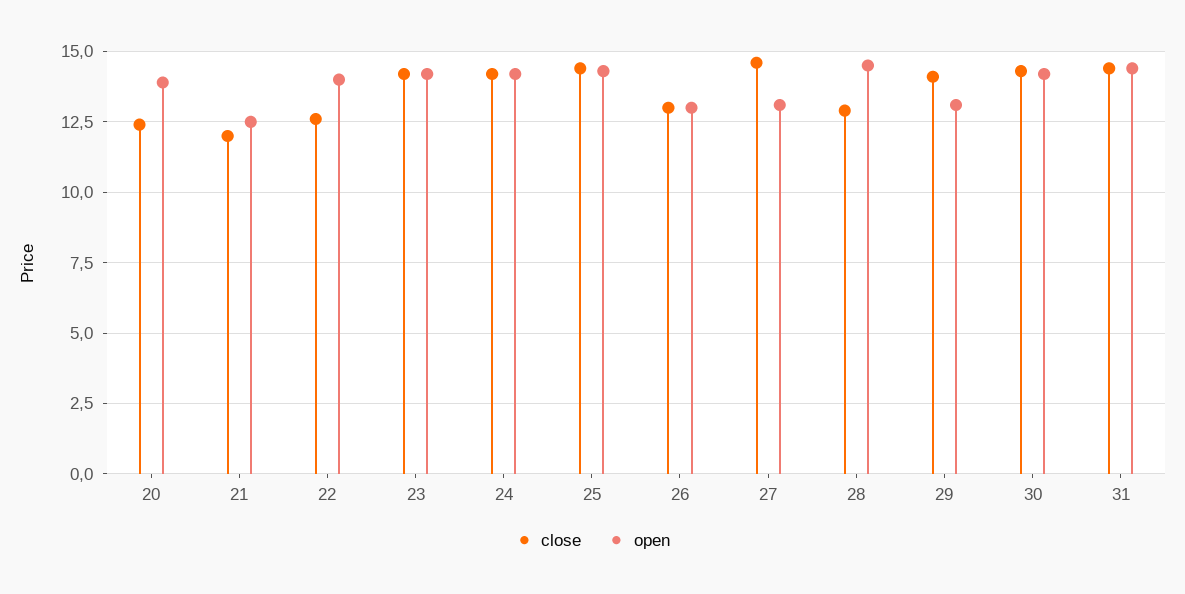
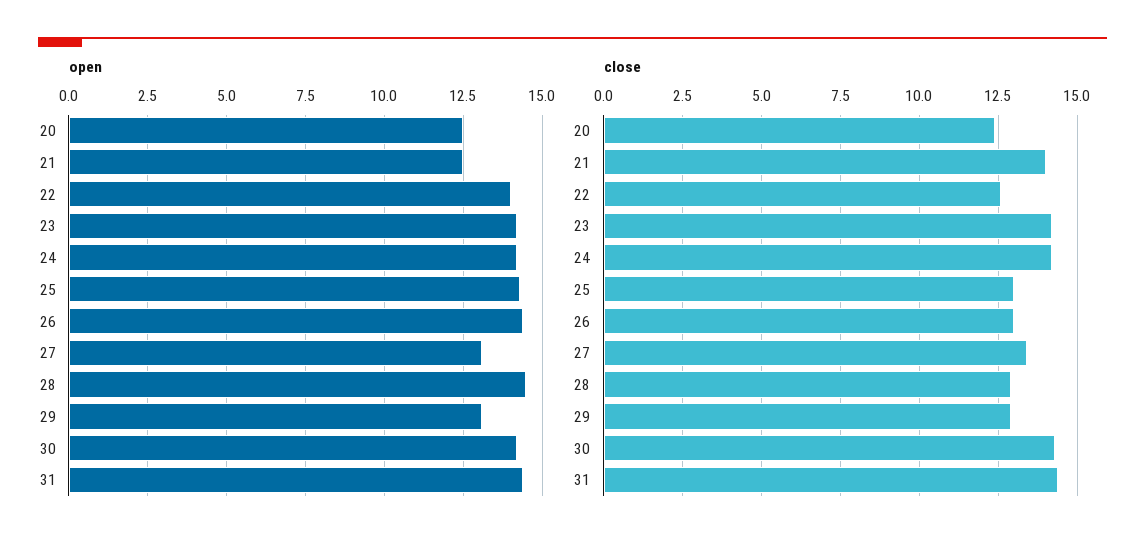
  {
    "close": {
      "20": 12.5,
-     "21": 12,
+     "21": 14,
      "22": 12.5,
      "23": 14,
      "24": 14,
-     "25": 14.5,
+     "25": 13,
      "26": 13,
-     "27": 14.5,
+     "27": 13.5,
      "28": 13,
-     "29": 14,
+     "29": 13,
      "30": 14.5,
      "31": 14.5
    },
    "open": {
-     "20": 14,
+     "20": 12.5,
      "21": 12.5,
      "22": 14,
      "23": 14,
      "24": 14,
      "25": 14.5,
-     "26": 13,
+     "26": 14.5,
      "27": 13,
      "28": 14.5,
      "29": 13,
      "30": 14,
      "31": 14.5
    }
  }

